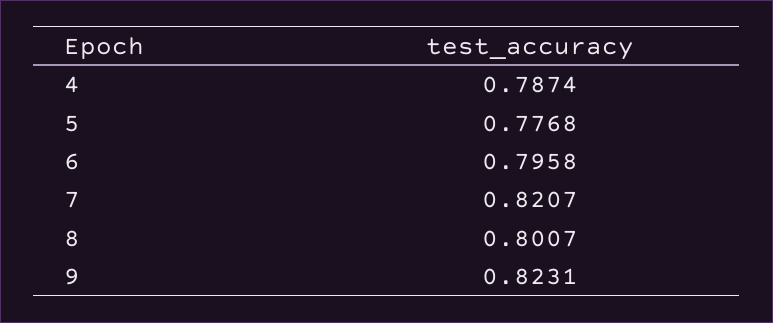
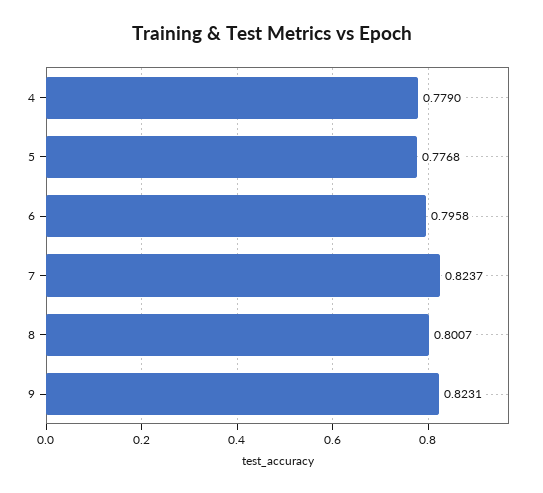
  {
-   "4": 0.7874,
+   "4": 0.779,
    "5": 0.7768,
    "6": 0.7958,
-   "7": 0.8207,
+   "7": 0.8237,
    "8": 0.8007,
    "9": 0.8231
  }

